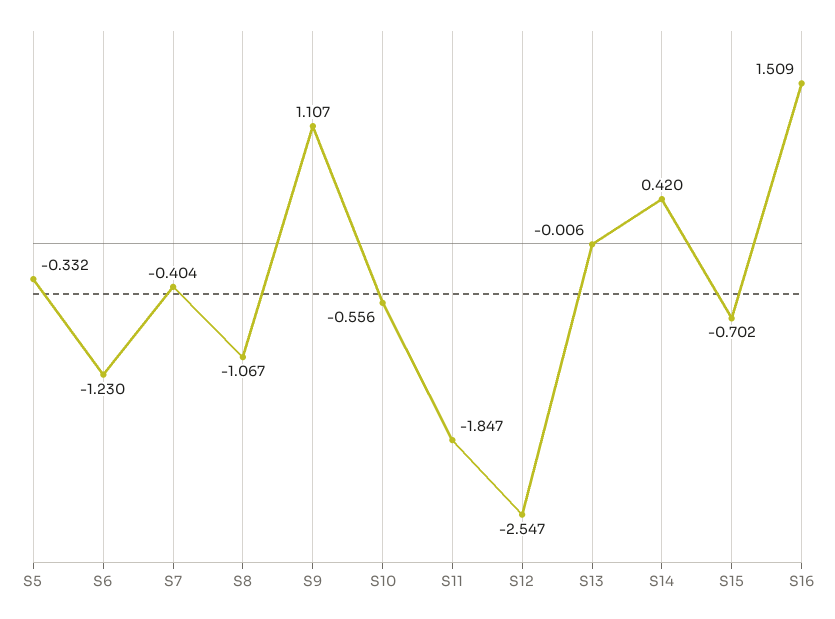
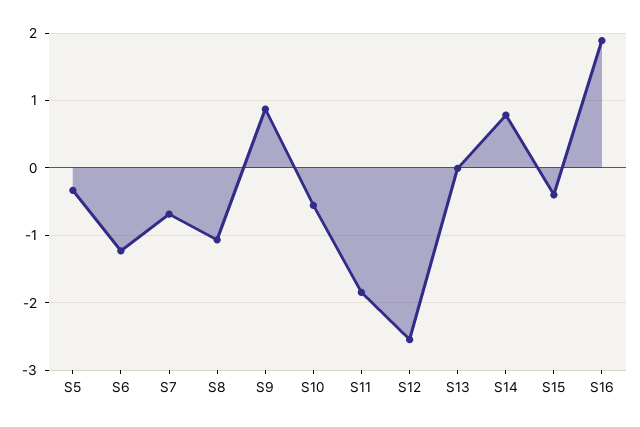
  {
    "S5": -0.332,
    "S6": -1.23,
-   "S7": -0.404,
+   "S7": -0.7,
    "S8": -1.067,
-   "S9": 1.107,
+   "S9": 0.9,
    "S10": -0.556,
    "S11": -1.847,
    "S12": -2.547,
    "S13": -0.006,
-   "S14": 0.42,
+   "S14": 0.8,
-   "S15": -0.702,
+   "S15": -0.4,
-   "S16": 1.509
+   "S16": 1.9
  }

